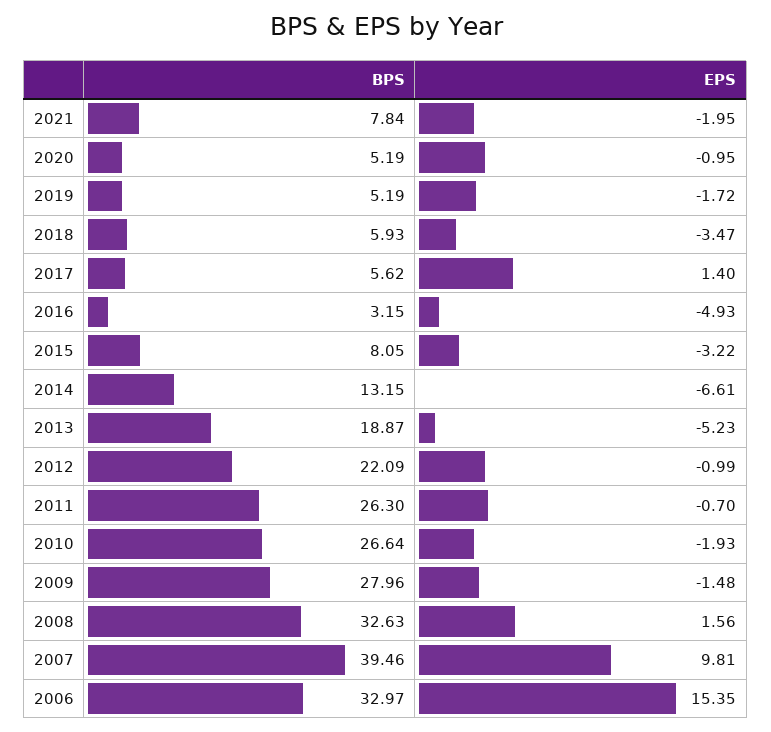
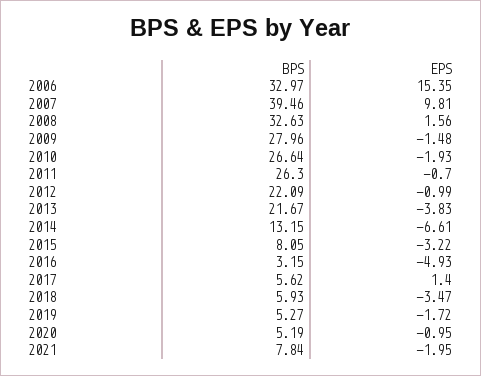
  {
    "BPS": {
      "2021": 7.84,
      "2020": 5.19,
-     "2019": 5.19,
+     "2019": 5.27,
      "2018": 5.93,
      "2017": 5.62,
      "2016": 3.15,
      "2015": 8.05,
      "2014": 13.15,
-     "2013": 18.87,
+     "2013": 21.67,
      "2012": 22.09,
      "2011": 26.3,
      "2010": 26.64,
      "2009": 27.96,
      "2008": 32.63,
      "2007": 39.46,
      "2006": 32.97
    },
    "EPS": {
      "2021": -1.95,
      "2020": -0.95,
      "2019": -1.72,
      "2018": -3.47,
      "2017": 1.4,
      "2016": -4.93,
      "2015": -3.22,
      "2014": -6.61,
-     "2013": -5.23,
+     "2013": -3.83,
      "2012": -0.99,
      "2011": -0.7,
      "2010": -1.93,
      "2009": -1.48,
      "2008": 1.56,
      "2007": 9.81,
      "2006": 15.35
    }
  }

